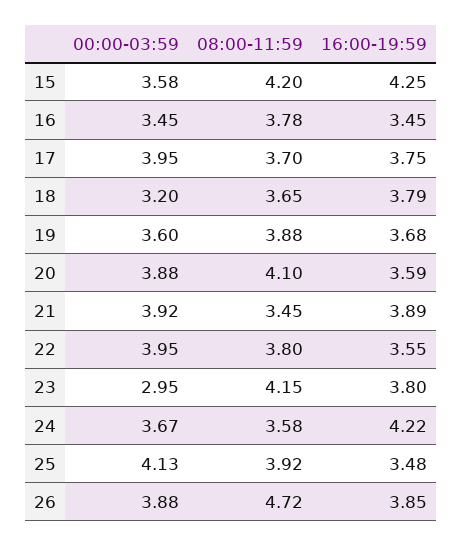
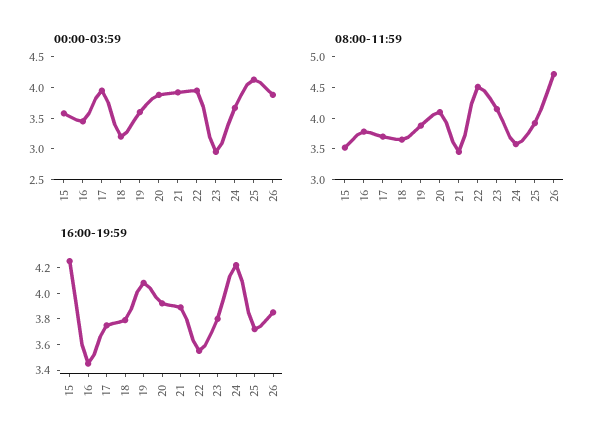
  {
    "00:00-03:59": {
      "15": 3.58,
      "16": 3.45,
      "17": 3.95,
      "18": 3.2,
      "19": 3.6,
      "20": 3.88,
      "21": 3.92,
      "22": 3.95,
      "23": 2.95,
      "24": 3.67,
      "25": 4.13,
      "26": 3.88
    },
    "08:00-11:59": {
-     "15": 4.2,
+     "15": 3.5,
      "16": 3.78,
      "17": 3.7,
      "18": 3.65,
      "19": 3.88,
      "20": 4.1,
      "21": 3.45,
-     "22": 3.8,
+     "22": 4.5,
      "23": 4.15,
      "24": 3.58,
      "25": 3.92,
      "26": 4.72
    },
    "16:00-19:59": {
      "15": 4.25,
      "16": 3.45,
      "17": 3.75,
      "18": 3.79,
-     "19": 3.68,
+     "19": 4.1,
-     "20": 3.59,
+     "20": 3.9,
      "21": 3.89,
      "22": 3.55,
      "23": 3.8,
      "24": 4.22,
-     "25": 3.48,
+     "25": 3.7,
      "26": 3.85
    }
  }

